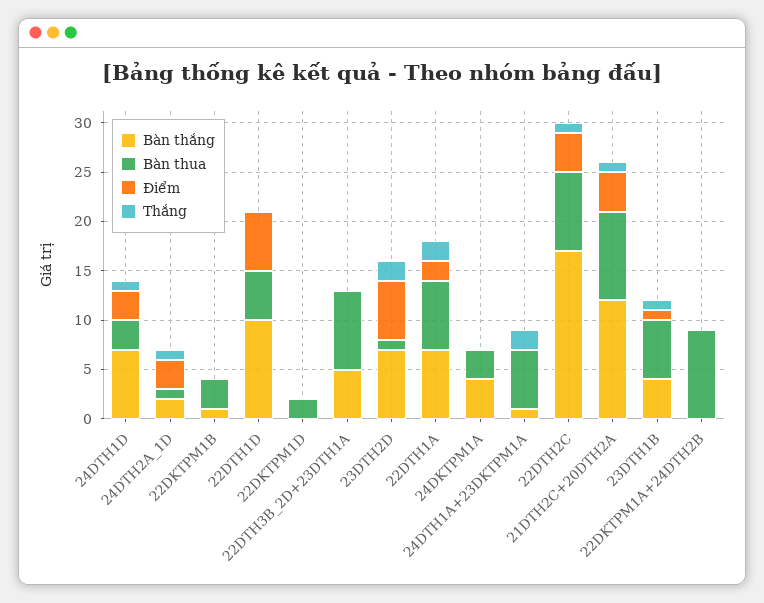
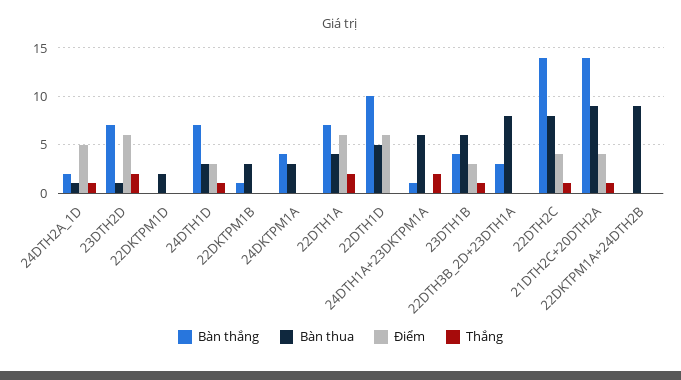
  {
    "Bàn thắng": {
      "24DTH1D": 7,
      "24DTH2A_1D": 2,
      "22DKTPM1B": 1,
      "22DTH1D": 10,
      "22DKTPM1D": 0,
-     "22DTH3B_2D+23DTH1A": 5,
+     "22DTH3B_2D+23DTH1A": 3,
      "23DTH2D": 7,
      "22DTH1A": 7,
      "24DKTPM1A": 4,
      "24DTH1A+23DKTPM1A": 1,
-     "22DTH2C": 17,
+     "22DTH2C": 14,
-     "21DTH2C+20DTH2A": 12,
+     "21DTH2C+20DTH2A": 14,
      "23DTH1B": 4,
      "22DKTPM1A+24DTH2B": 0
    },
    "Bàn thua": {
      "24DTH1D": 3,
      "24DTH2A_1D": 1,
      "22DKTPM1B": 3,
      "22DTH1D": 5,
      "22DKTPM1D": 2,
      "22DTH3B_2D+23DTH1A": 8,
      "23DTH2D": 1,
-     "22DTH1A": 7,
+     "22DTH1A": 4,
      "24DKTPM1A": 3,
      "24DTH1A+23DKTPM1A": 6,
      "22DTH2C": 8,
      "21DTH2C+20DTH2A": 9,
      "23DTH1B": 6,
      "22DKTPM1A+24DTH2B": 9
    },
    "Điểm": {
      "24DTH1D": 3,
-     "24DTH2A_1D": 3,
+     "24DTH2A_1D": 5,
      "22DKTPM1B": 0,
      "22DTH1D": 6,
      "22DKTPM1D": 0,
      "22DTH3B_2D+23DTH1A": 0,
      "23DTH2D": 6,
-     "22DTH1A": 2,
+     "22DTH1A": 6,
      "24DKTPM1A": 0,
      "24DTH1A+23DKTPM1A": 0,
      "22DTH2C": 4,
      "21DTH2C+20DTH2A": 4,
-     "23DTH1B": 1,
+     "23DTH1B": 3,
      "22DKTPM1A+24DTH2B": 0
    },
    "Thắng": {
      "24DTH1D": 1,
      "24DTH2A_1D": 1,
      "22DKTPM1B": 0,
      "22DTH1D": 0,
      "22DKTPM1D": 0,
      "22DTH3B_2D+23DTH1A": 0,
      "23DTH2D": 2,
      "22DTH1A": 2,
      "24DKTPM1A": 0,
      "24DTH1A+23DKTPM1A": 2,
      "22DTH2C": 1,
      "21DTH2C+20DTH2A": 1,
      "23DTH1B": 1,
      "22DKTPM1A+24DTH2B": 0
    }
  }

